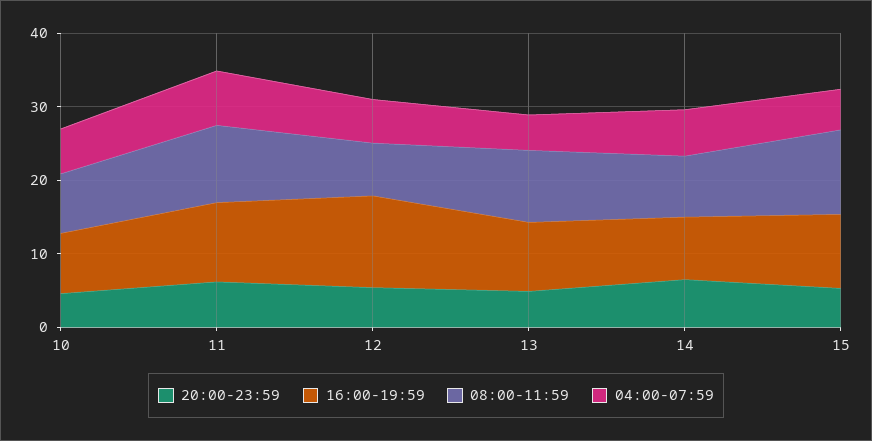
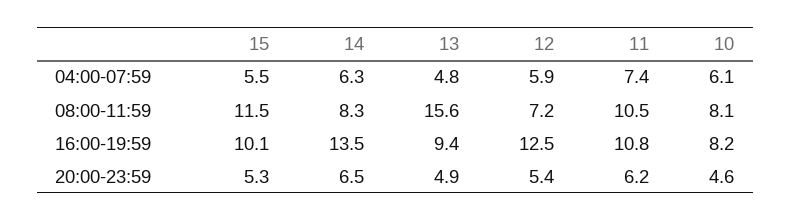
  {
    "20:00-23:59": {
      "10": 4.6,
      "11": 6.2,
      "12": 5.4,
      "13": 4.9,
      "14": 6.5,
      "15": 5.3
    },
    "16:00-19:59": {
      "10": 8.2,
      "11": 10.8,
      "12": 12.5,
      "13": 9.4,
-     "14": 8,
+     "14": 13.5,
      "15": 10.1
    },
    "08:00-11:59": {
      "10": 8.1,
      "11": 10.5,
      "12": 7.2,
-     "13": 10,
+     "13": 15.6,
      "14": 8.3,
      "15": 11.5
    },
    "04:00-07:59": {
      "10": 6.1,
      "11": 7.4,
      "12": 5.9,
      "13": 4.8,
      "14": 6.3,
      "15": 5.5
    }
  }

